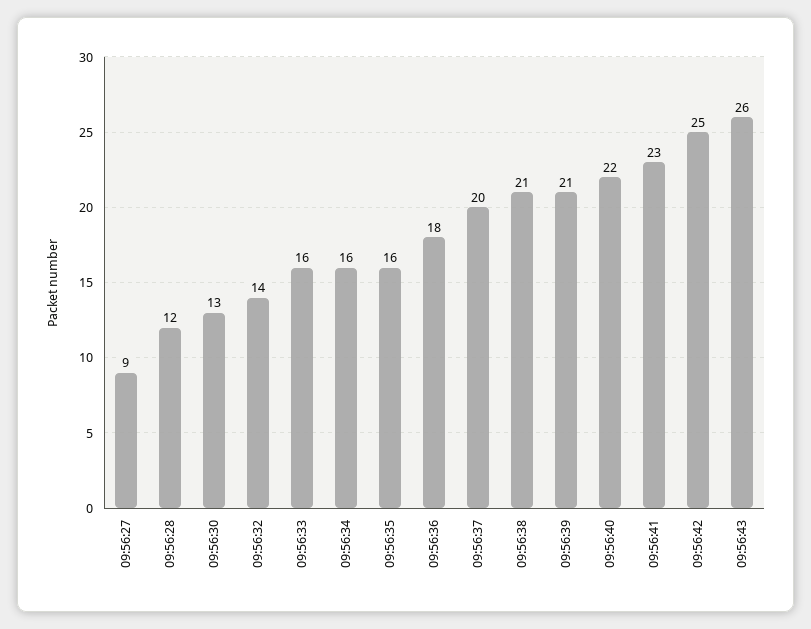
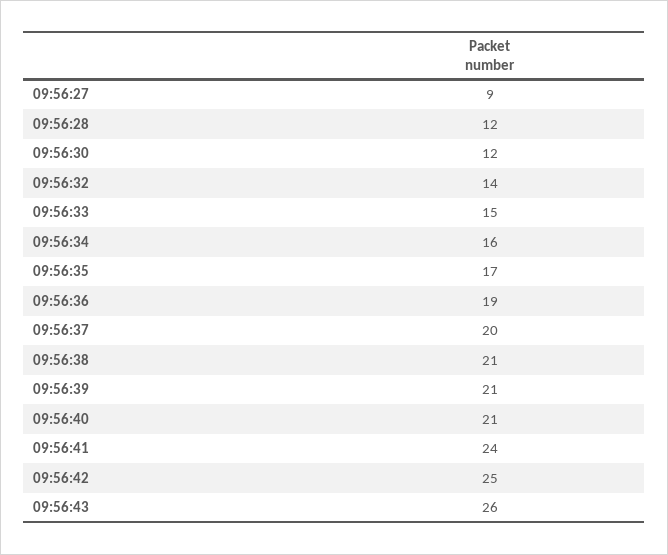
  {
    "09:56:27": 9,
    "09:56:28": 12,
-   "09:56:30": 13,
+   "09:56:30": 12,
    "09:56:32": 14,
-   "09:56:33": 16,
+   "09:56:33": 15,
    "09:56:34": 16,
-   "09:56:35": 16,
+   "09:56:35": 17,
-   "09:56:36": 18,
+   "09:56:36": 19,
    "09:56:37": 20,
    "09:56:38": 21,
    "09:56:39": 21,
-   "09:56:40": 22,
+   "09:56:40": 21,
-   "09:56:41": 23,
+   "09:56:41": 24,
    "09:56:42": 25,
    "09:56:43": 26
  }

